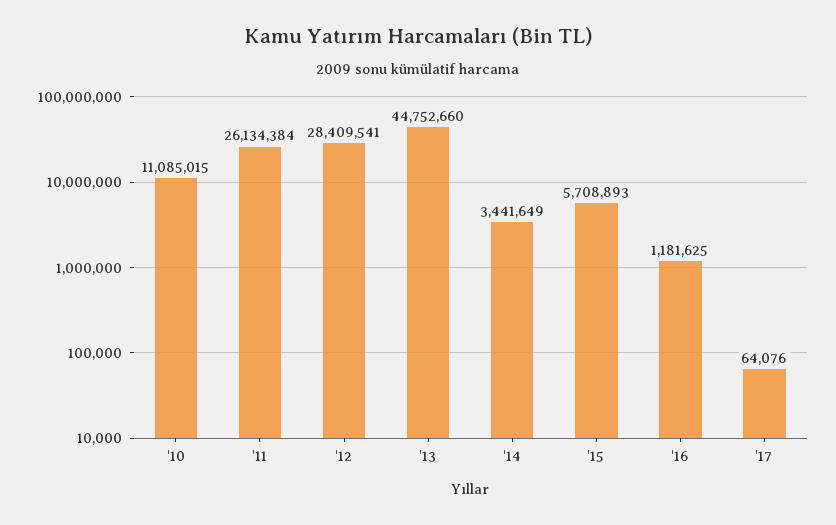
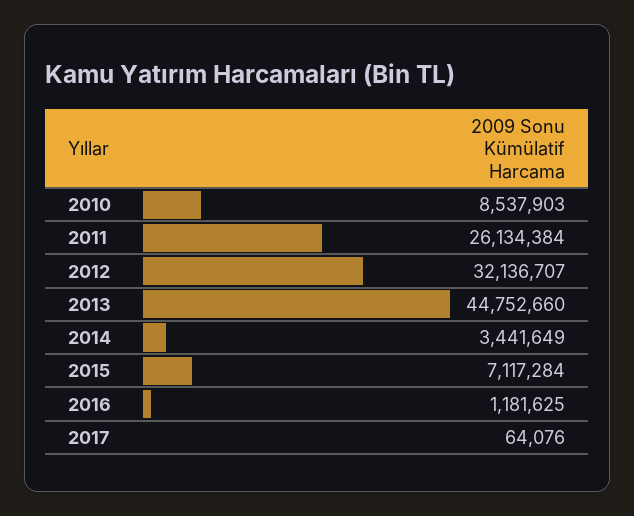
  {
-   "'10": 11085015,
+   "'10": 8537903,
    "'11": 26134384,
-   "'12": 28409541,
+   "'12": 32136707,
    "'13": 44752660,
    "'14": 3441649,
-   "'15": 5708893,
+   "'15": 7117284,
    "'16": 1181625,
    "'17": 64076
  }

